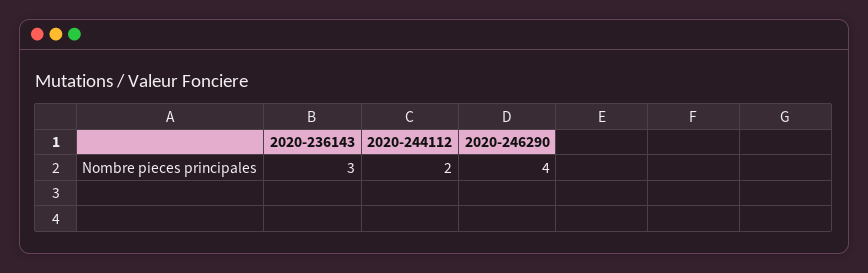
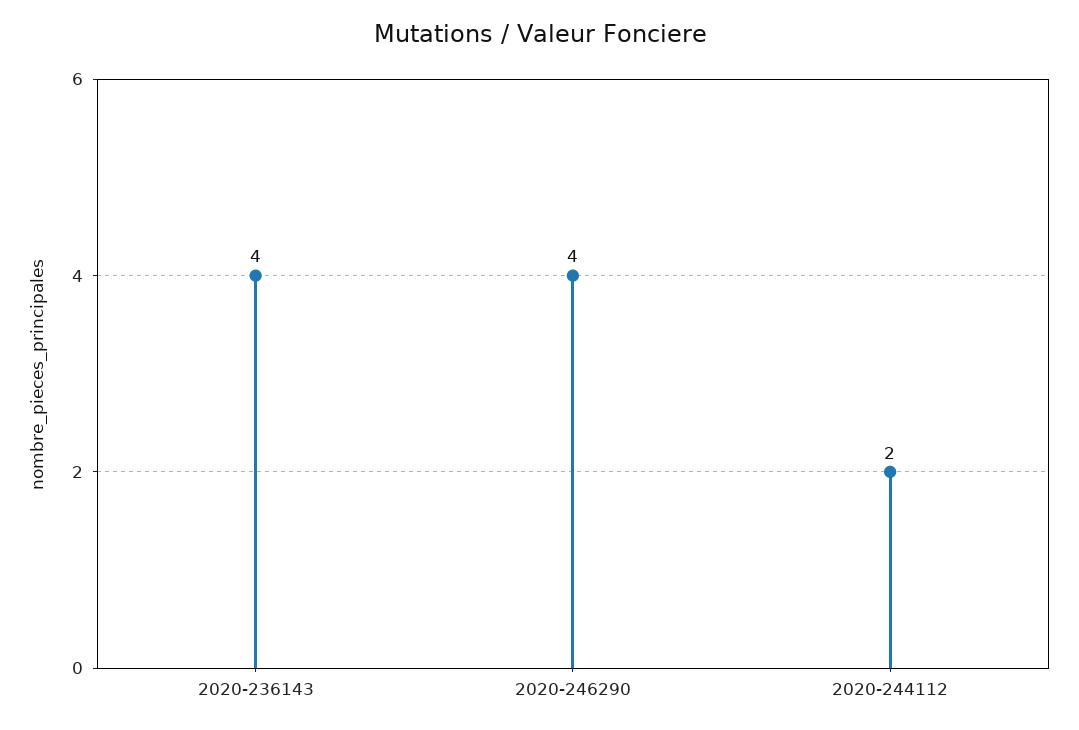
  {
-   "2020-236143": 3,
+   "2020-236143": 4,
    "2020-244112": 2,
    "2020-246290": 4
  }

